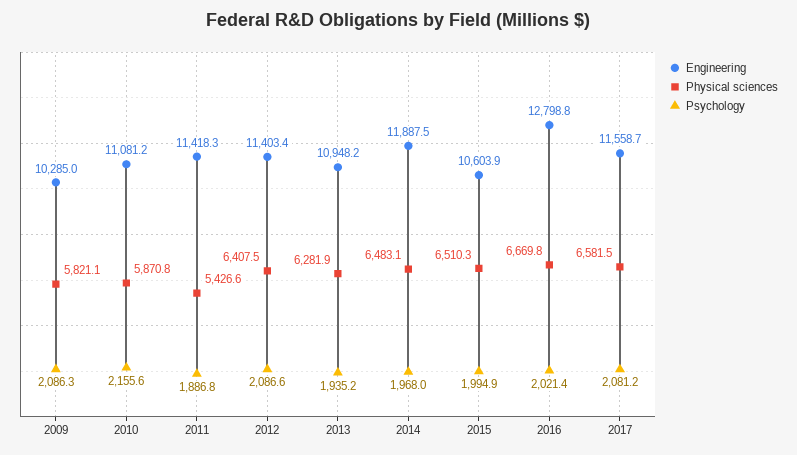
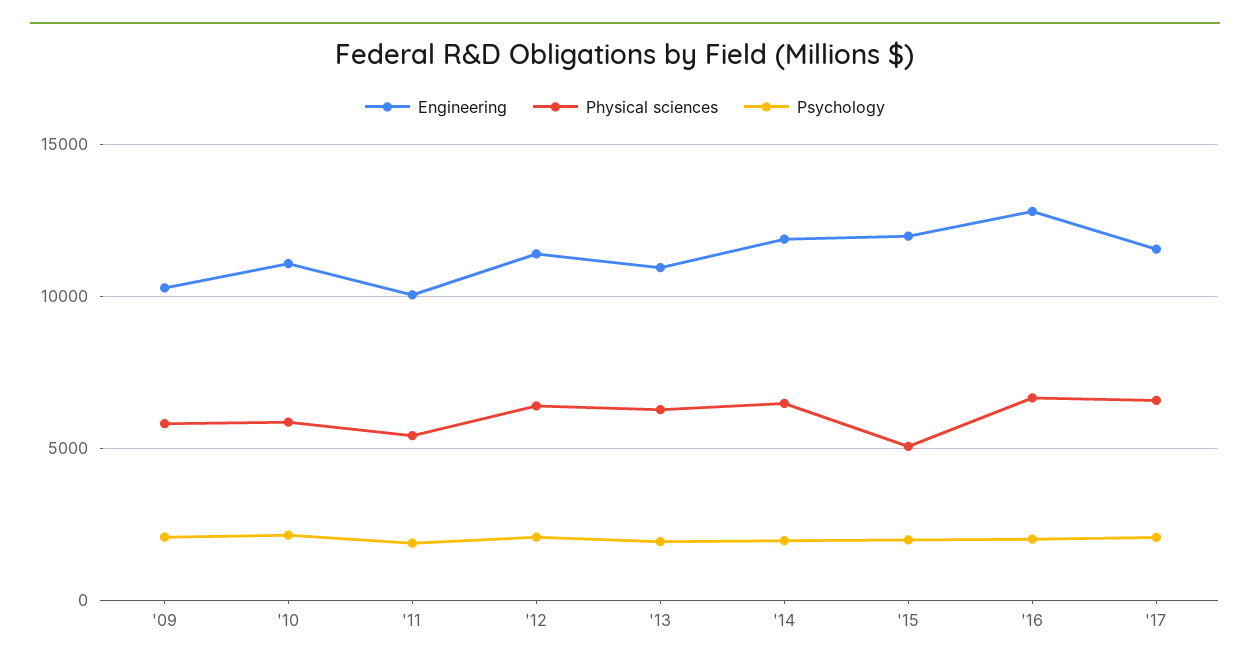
  {
    "Engineering": {
      "2009": 10285,
      "2010": 11081.2,
-     "2011": 11418.3,
+     "2011": 10000,
      "2012": 11403.4,
      "2013": 10948.2,
      "2014": 11887.5,
-     "2015": 10603.9,
+     "2015": 12000,
      "2016": 12798.8,
      "2017": 11558.7
    },
    "Physical sciences": {
      "2009": 5821.1,
      "2010": 5870.8,
      "2011": 5426.6,
      "2012": 6407.5,
      "2013": 6281.9,
      "2014": 6483.1,
-     "2015": 6510.3,
+     "2015": 5000,
      "2016": 6669.8,
      "2017": 6581.5
    },
    "Psychology": {
      "2009": 2086.3,
      "2010": 2155.6,
      "2011": 1886.8,
      "2012": 2086.6,
      "2013": 1935.2,
      "2014": 1968,
      "2015": 1994.9,
      "2016": 2021.4,
      "2017": 2081.2
    }
  }

